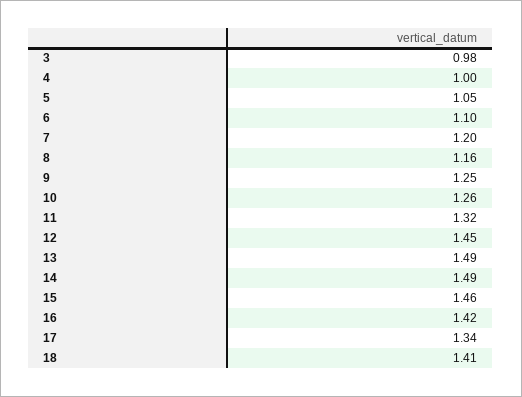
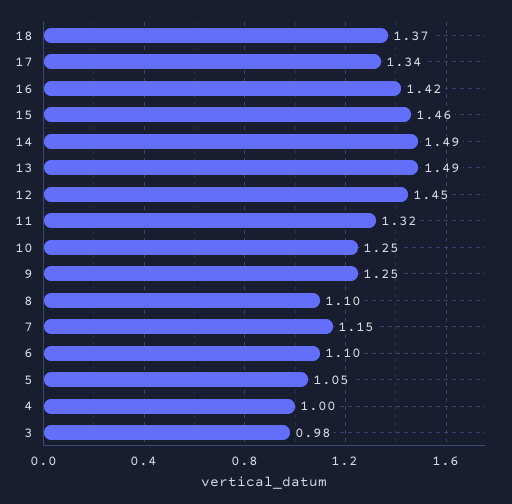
  {
    "3": 0.98,
    "4": 1,
    "5": 1.05,
    "6": 1.1,
-   "7": 1.2,
+   "7": 1.15,
-   "8": 1.16,
+   "8": 1.1,
    "9": 1.25,
-   "10": 1.26,
+   "10": 1.25,
    "11": 1.32,
    "12": 1.45,
    "13": 1.49,
    "14": 1.49,
    "15": 1.46,
    "16": 1.42,
    "17": 1.34,
-   "18": 1.41
+   "18": 1.37
  }

